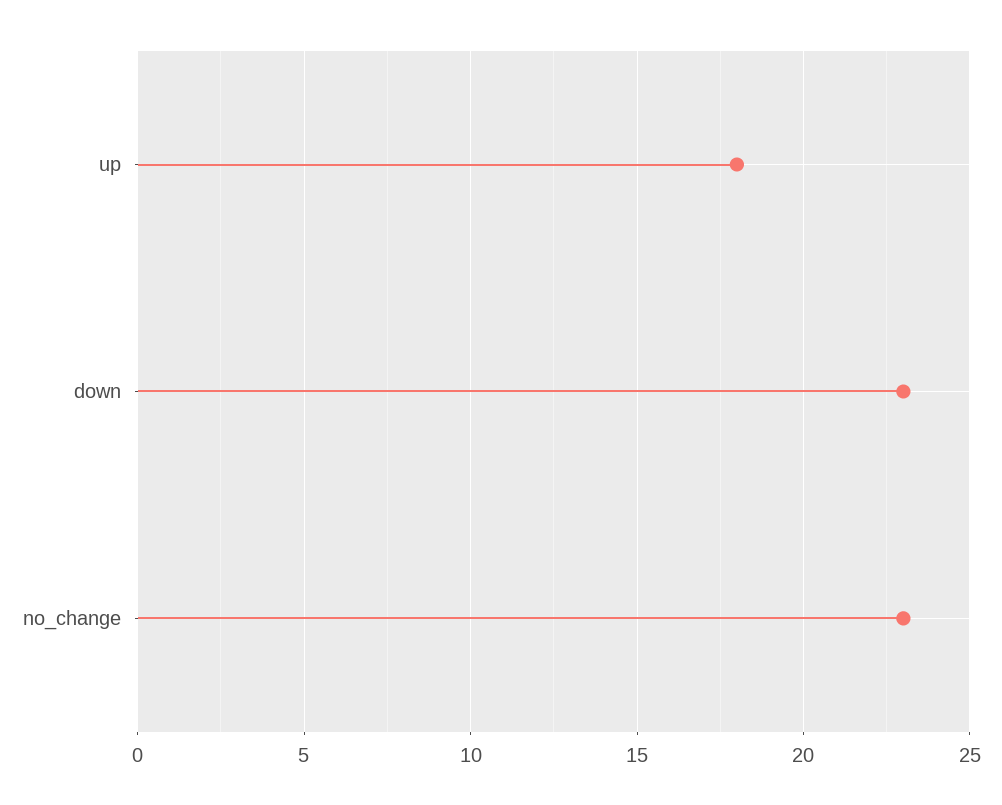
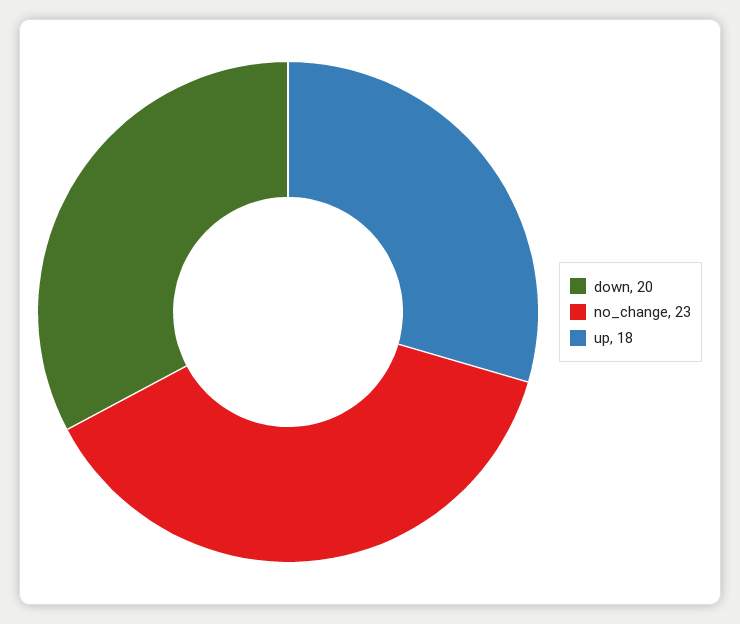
  {
    "up": 18,
-   "down": 23,
+   "down": 20,
    "no_change": 23
  }

